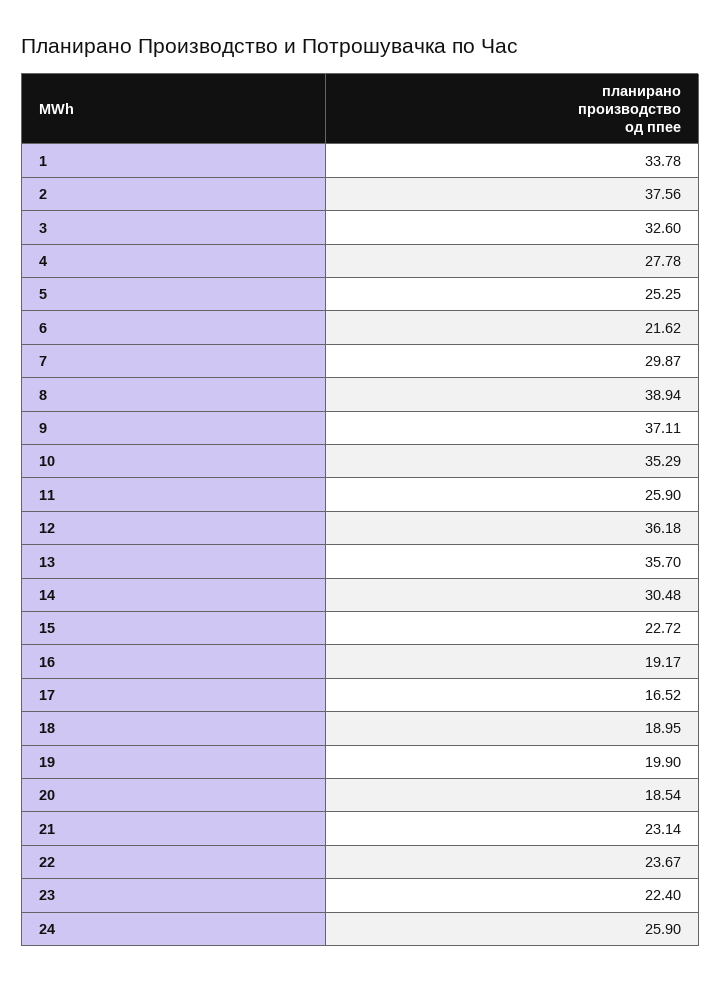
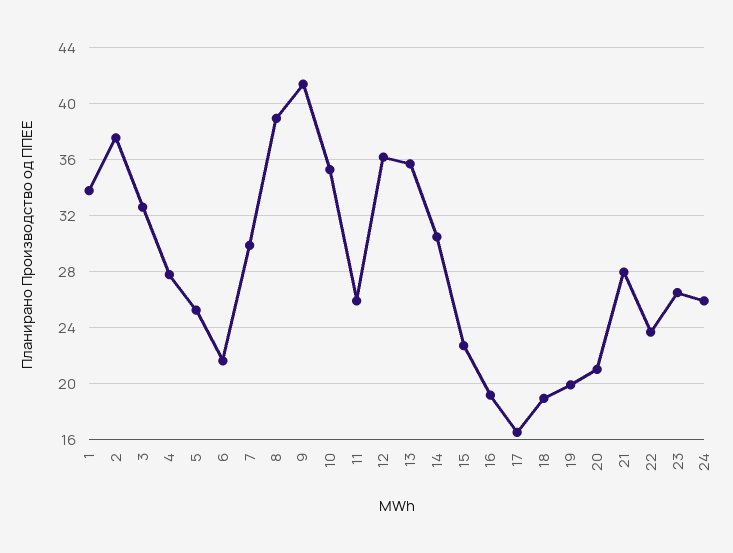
  {
    "1": 33.78,
    "2": 37.56,
    "3": 32.6,
    "4": 27.78,
    "5": 25.25,
    "6": 21.62,
    "7": 29.87,
    "8": 38.94,
-   "9": 37.11,
+   "9": 41.5,
    "10": 35.29,
    "11": 25.9,
    "12": 36.18,
    "13": 35.7,
    "14": 30.48,
    "15": 22.72,
    "16": 19.17,
    "17": 16.52,
    "18": 18.95,
    "19": 19.9,
-   "20": 18.54,
+   "20": 21,
-   "21": 23.14,
+   "21": 28,
    "22": 23.67,
-   "23": 22.4,
+   "23": 26.5,
    "24": 25.9
  }

